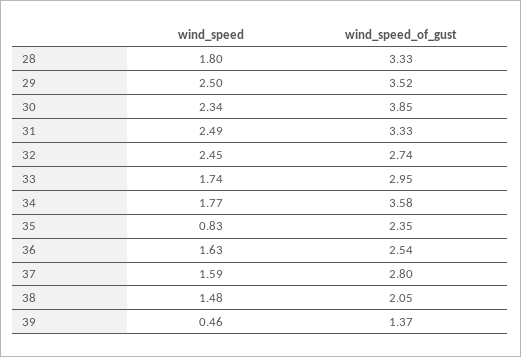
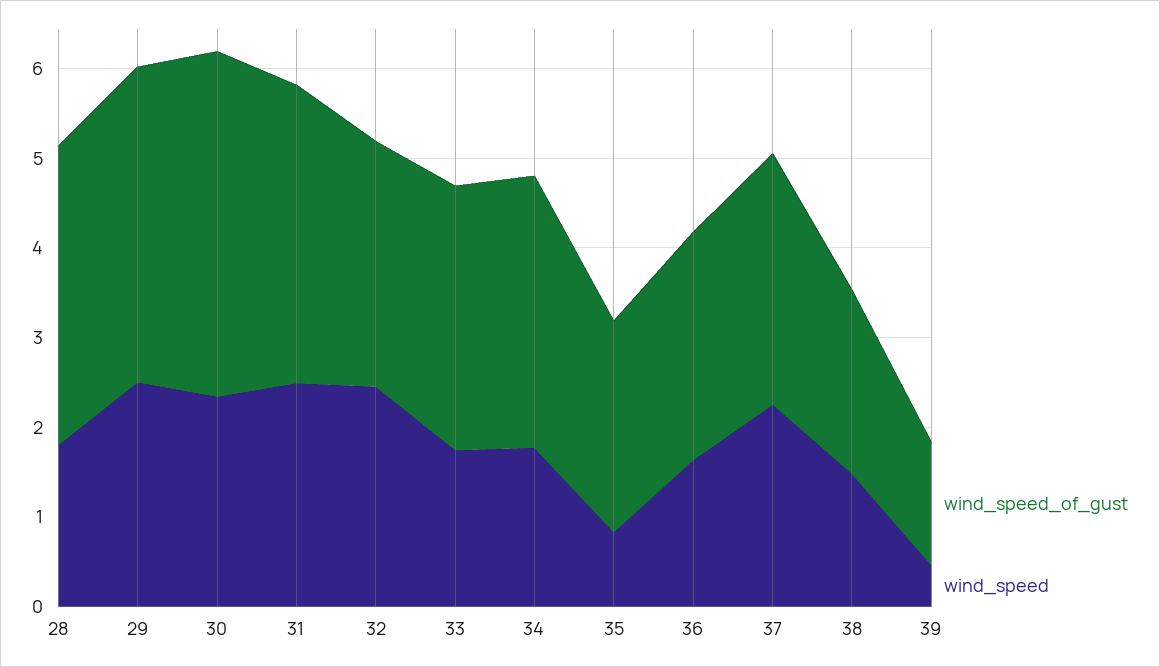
  {
    "wind_speed": {
      "28": 1.8,
      "29": 2.5,
      "30": 2.34,
      "31": 2.49,
      "32": 2.45,
      "33": 1.74,
      "34": 1.77,
      "35": 0.83,
      "36": 1.63,
-     "37": 1.59,
+     "37": 2.2,
      "38": 1.48,
      "39": 0.46
    },
    "wind_speed_of_gust": {
      "28": 3.33,
      "29": 3.52,
      "30": 3.85,
      "31": 3.33,
      "32": 2.74,
      "33": 2.95,
-     "34": 3.58,
+     "34": 3,
      "35": 2.35,
      "36": 2.54,
      "37": 2.8,
      "38": 2.05,
      "39": 1.37
    }
  }

